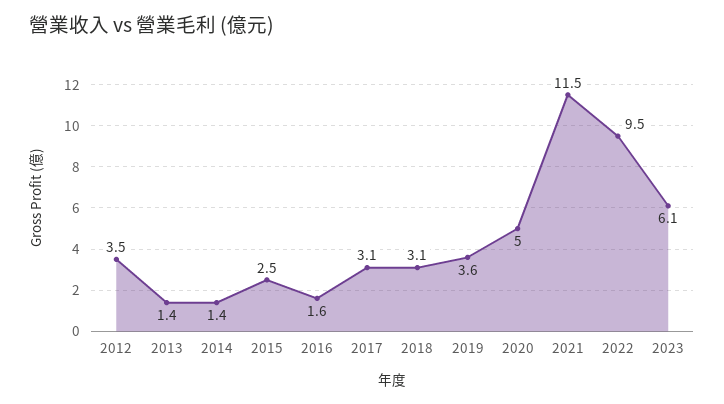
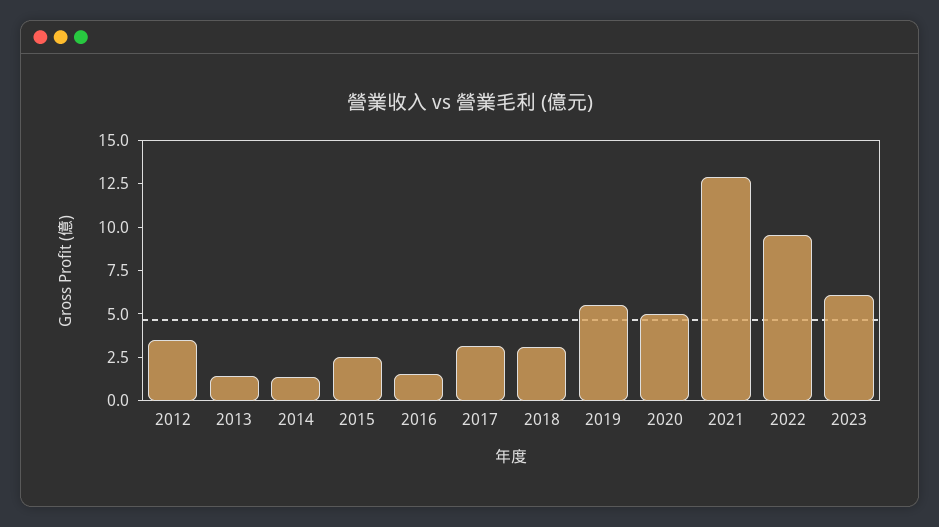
  {
    "2012": 3.5,
    "2013": 1.4,
    "2014": 1.4,
    "2015": 2.5,
    "2016": 1.6,
    "2017": 3.1,
    "2018": 3.1,
-   "2019": 3.6,
+   "2019": 5.5,
    "2020": 5,
-   "2021": 11.5,
+   "2021": 13,
    "2022": 9.5,
    "2023": 6.1
  }

